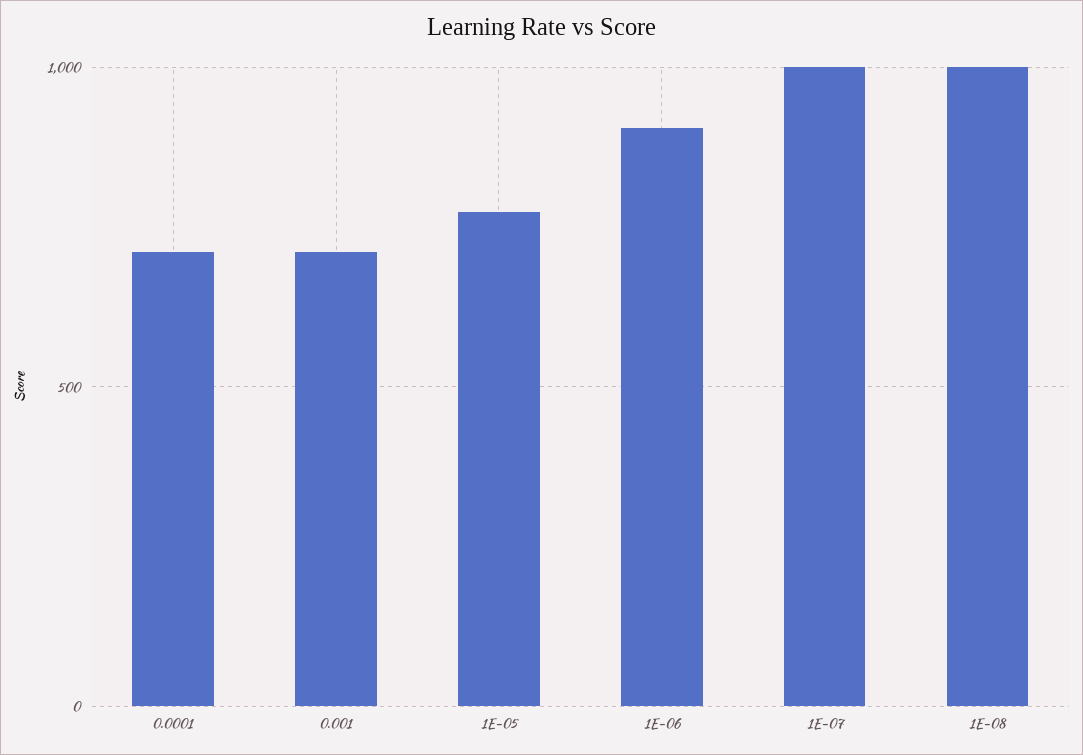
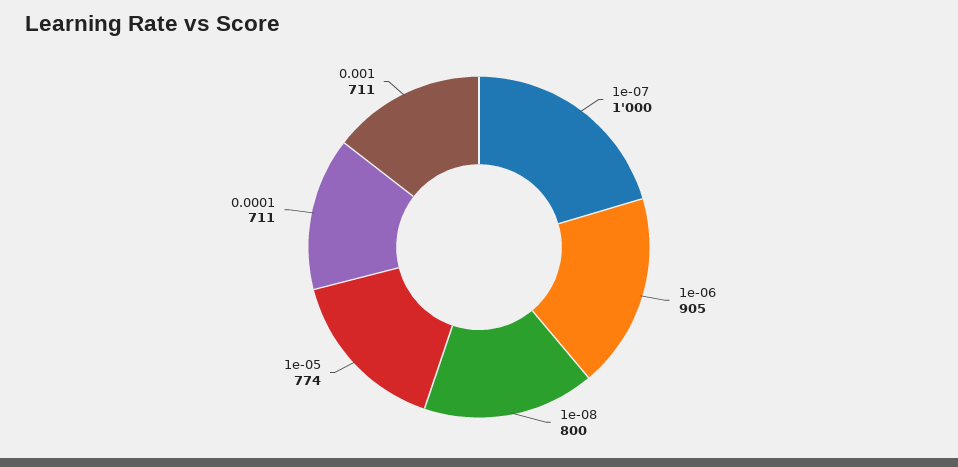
  {
    "0.0001": 711,
    "0.001": 711,
    "1E-05": 774,
    "1E-06": 905,
    "1E-07": 1000,
-   "1E-08": 1000
+   "1E-08": 800
  }

